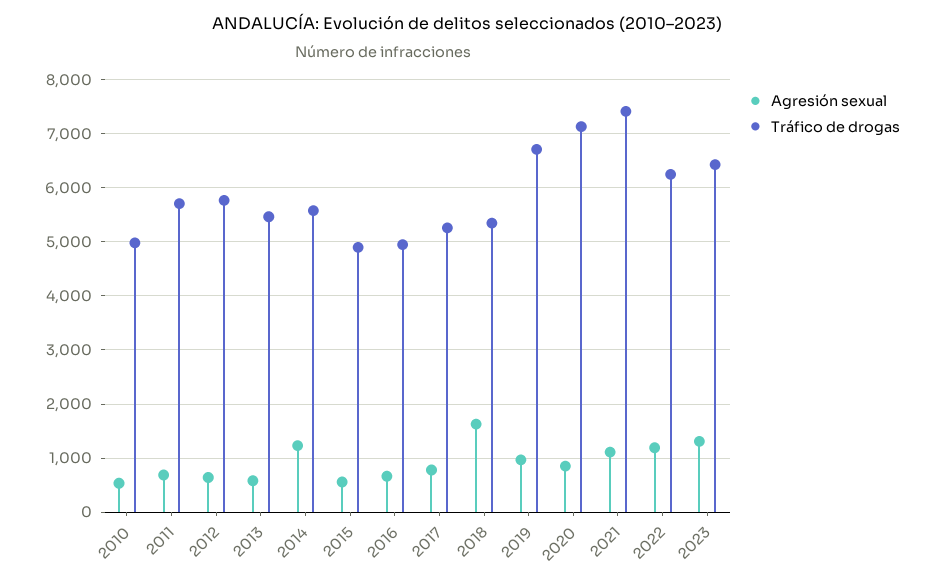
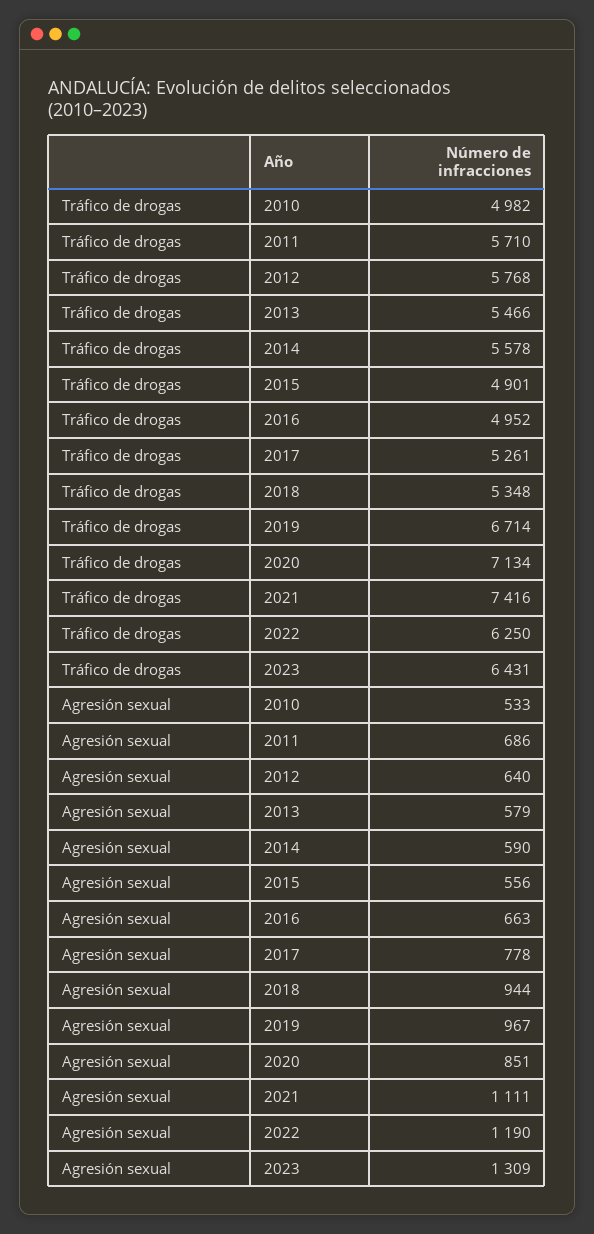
  {
    "Agresión sexual": {
      "2010": 533,
      "2011": 686,
      "2012": 640,
      "2013": 579,
-     "2014": 1200,
+     "2014": 590,
      "2015": 556,
      "2016": 663,
      "2017": 778,
-     "2018": 1600,
+     "2018": 944,
      "2019": 967,
      "2020": 851,
      "2021": 1111,
      "2022": 1190,
      "2023": 1309
    },
    "Tráfico de drogas": {
      "2010": 4982,
      "2011": 5710,
      "2012": 5768,
      "2013": 5466,
      "2014": 5578,
      "2015": 4901,
      "2016": 4952,
      "2017": 5261,
      "2018": 5348,
      "2019": 6714,
      "2020": 7134,
      "2021": 7416,
      "2022": 6250,
      "2023": 6431
    }
  }

